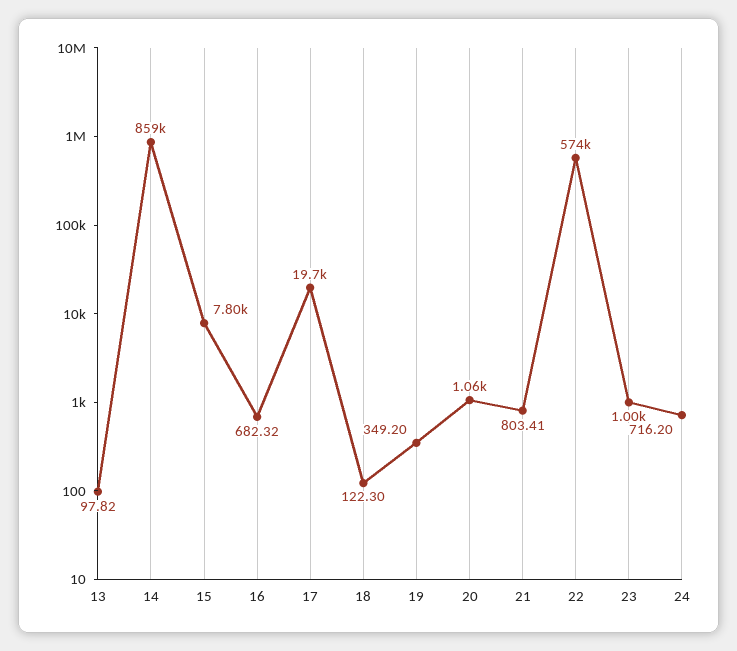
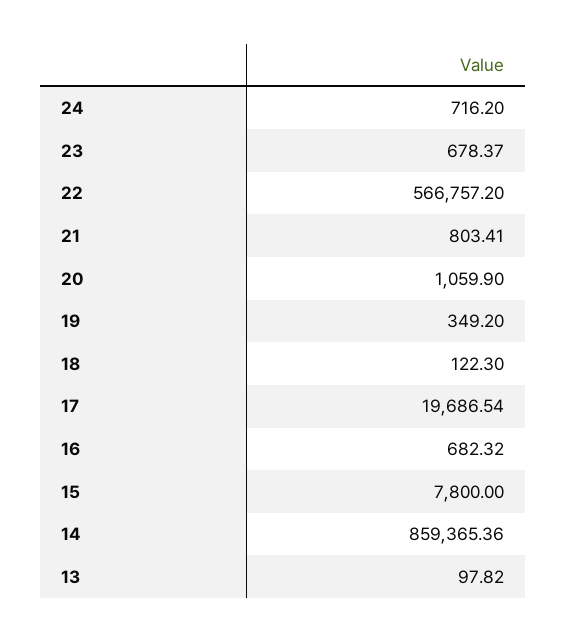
  {
    "13": 97.82,
    "14": 859365.36,
    "15": 7800,
    "16": 682.32,
    "17": 19686.54,
    "18": 122.3,
    "19": 349.2,
    "20": 1059.9,
    "21": 803.41,
-   "22": 574000,
+   "22": 566757.2,
-   "23": 1000,
+   "23": 678.37,
    "24": 716.2
  }

